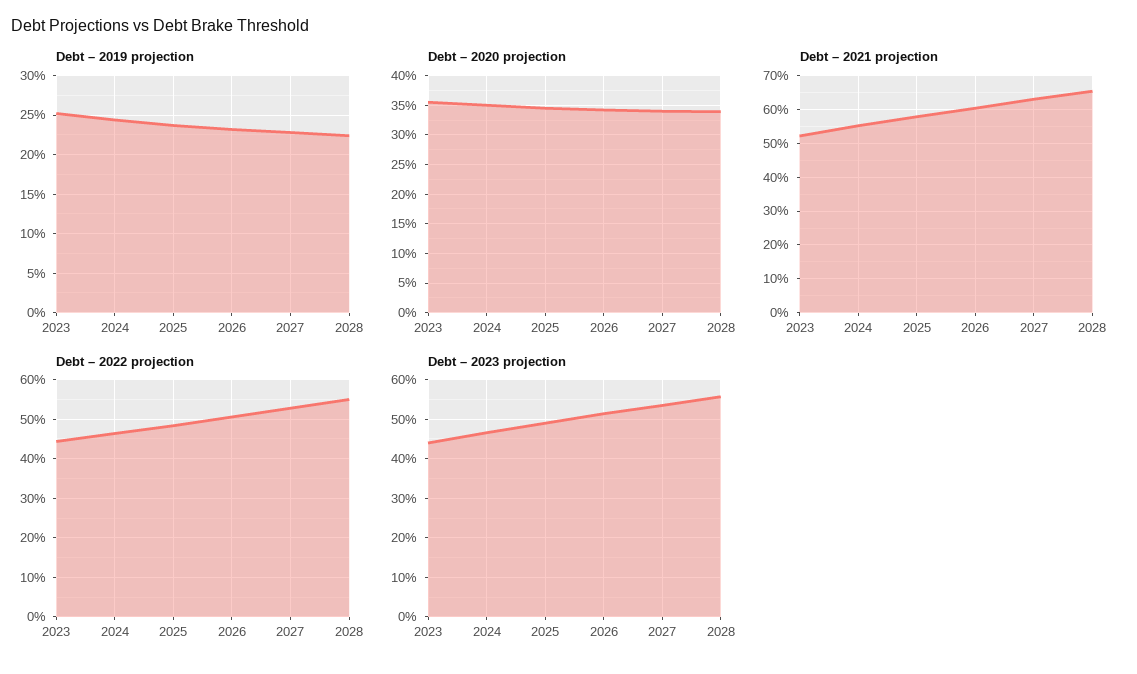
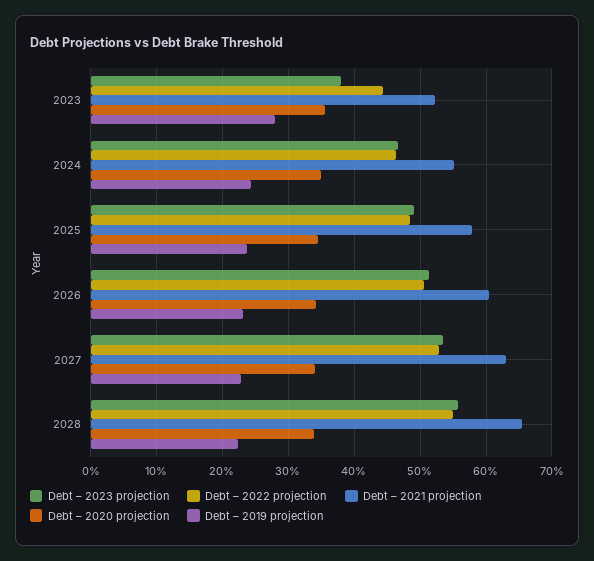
  {
    "Debt – 2019 projection": {
-     "2023": 25,
+     "2023": 28,
      "2024": 24,
      "2025": 24,
      "2026": 23,
      "2027": 23,
      "2028": 22
    },
    "Debt – 2020 projection": {
      "2023": 36,
      "2024": 35,
      "2025": 35,
      "2026": 34,
      "2027": 34,
      "2028": 34
    },
    "Debt – 2021 projection": {
      "2023": 52,
      "2024": 55,
      "2025": 58,
      "2026": 60,
      "2027": 63,
      "2028": 65
    },
    "Debt – 2022 projection": {
      "2023": 44,
      "2024": 46,
      "2025": 48,
      "2026": 51,
      "2027": 53,
      "2028": 55
    },
    "Debt – 2023 projection": {
-     "2023": 44,
+     "2023": 38,
      "2024": 47,
      "2025": 49,
      "2026": 51,
      "2027": 54,
      "2028": 56
    }
  }

